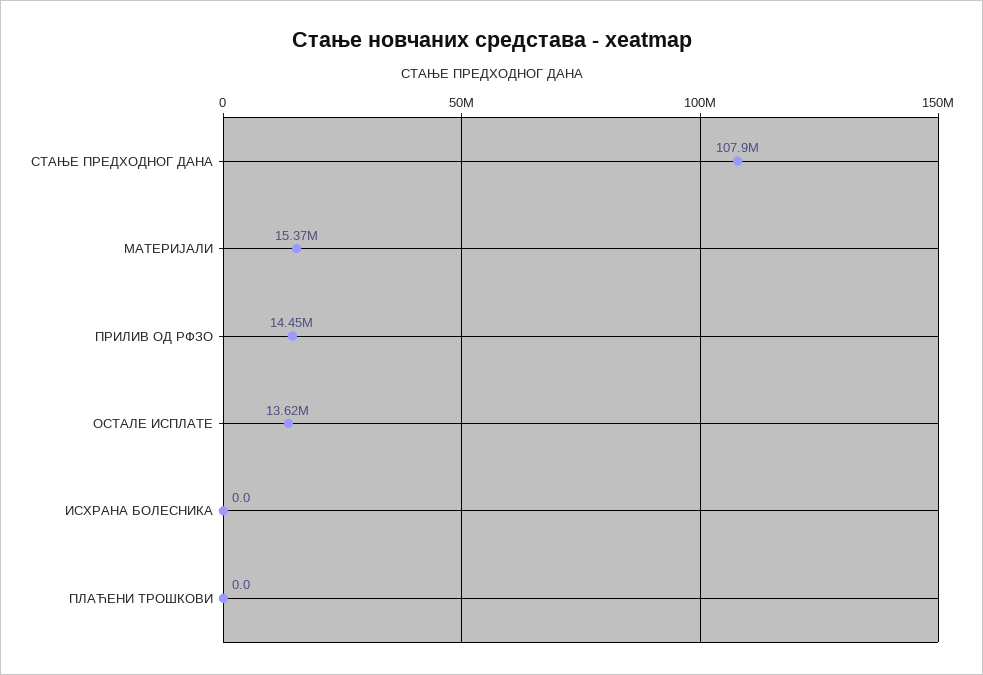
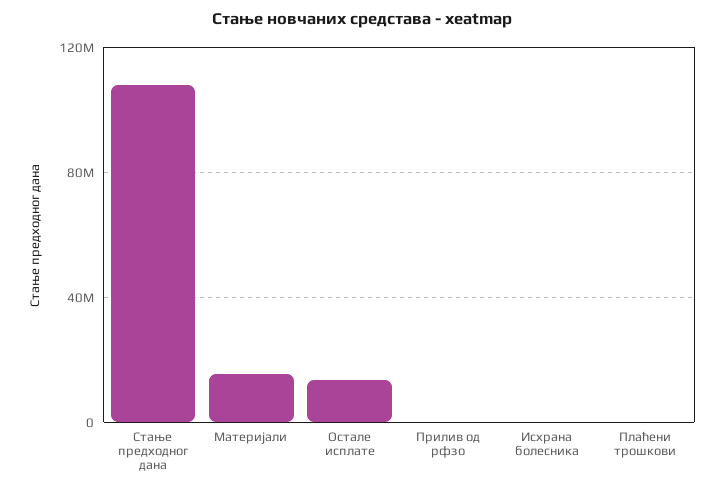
  {
    "СТАЊЕ ПРЕДХОДНОГ ДАНА": 107900000,
    "МАТЕРИЈАЛИ": 15370000,
-   "ПРИЛИВ ОД РФЗО": 14450000,
+   "ПРИЛИВ ОД РФЗО": 0,
    "ОСТАЛЕ ИСПЛАТЕ": 13620000,
    "ИСХРАНА БОЛЕСНИКА": 0,
    "ПЛАЋЕНИ ТРОШКОВИ": 0
  }

